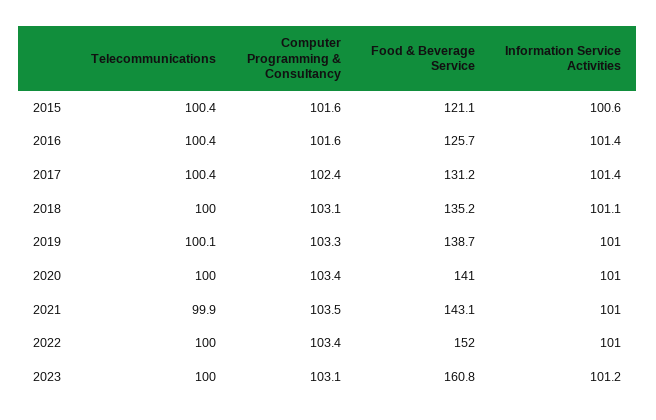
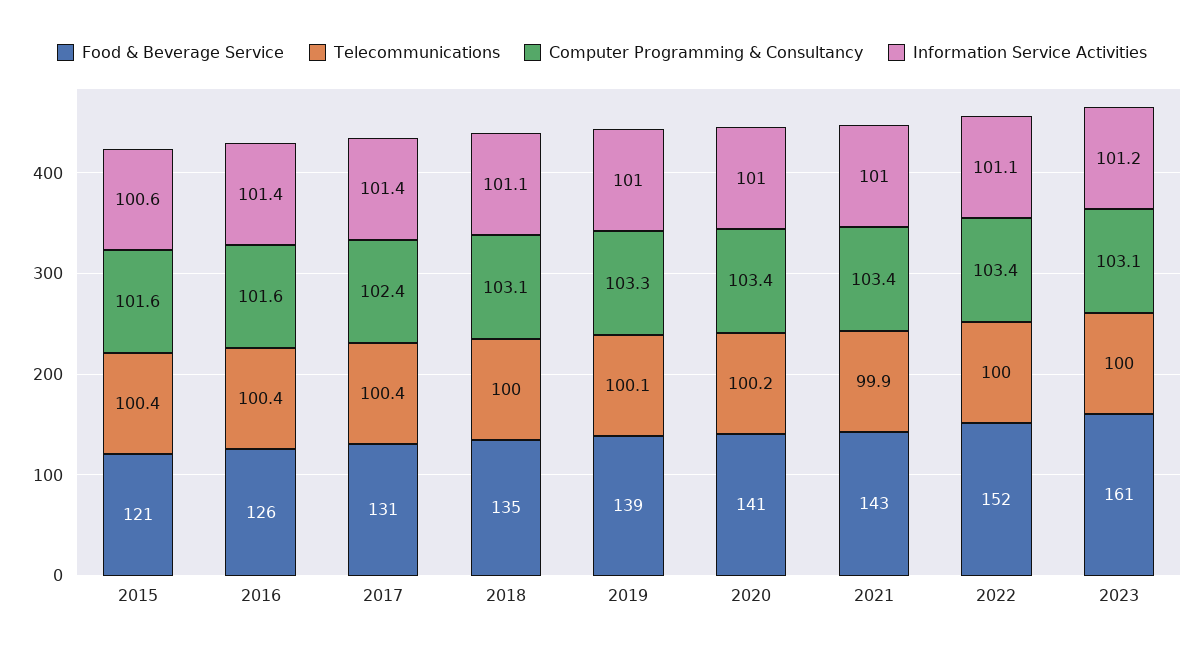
  {
    "Telecommunications": {
      "2015": 100.4,
      "2016": 100.4,
      "2017": 100.4,
      "2018": 100,
      "2019": 100.1,
-     "2020": 100,
+     "2020": 100.2,
      "2021": 99.9,
      "2022": 100,
      "2023": 100
    },
    "Computer Programming & Consultancy": {
      "2015": 101.6,
      "2016": 101.6,
      "2017": 102.4,
      "2018": 103.1,
      "2019": 103.3,
      "2020": 103.4,
-     "2021": 103.5,
+     "2021": 103.4,
      "2022": 103.4,
      "2023": 103.1
    },
    "Food & Beverage Service": {
      "2015": 121.1,
      "2016": 125.7,
      "2017": 131.2,
      "2018": 135.2,
      "2019": 138.7,
      "2020": 141,
      "2021": 143.1,
      "2022": 152,
      "2023": 160.8
    },
    "Information Service Activities": {
      "2015": 100.6,
      "2016": 101.4,
      "2017": 101.4,
      "2018": 101.1,
      "2019": 101,
      "2020": 101,
      "2021": 101,
-     "2022": 101,
+     "2022": 101.1,
      "2023": 101.2
    }
  }

